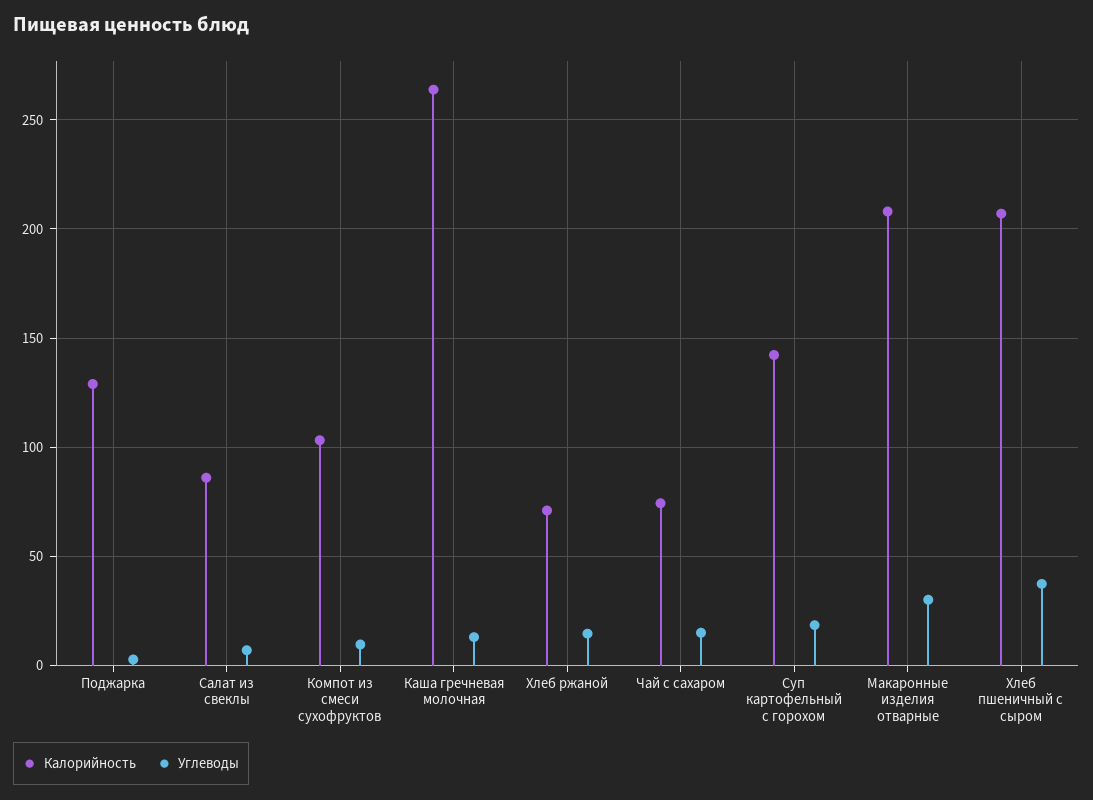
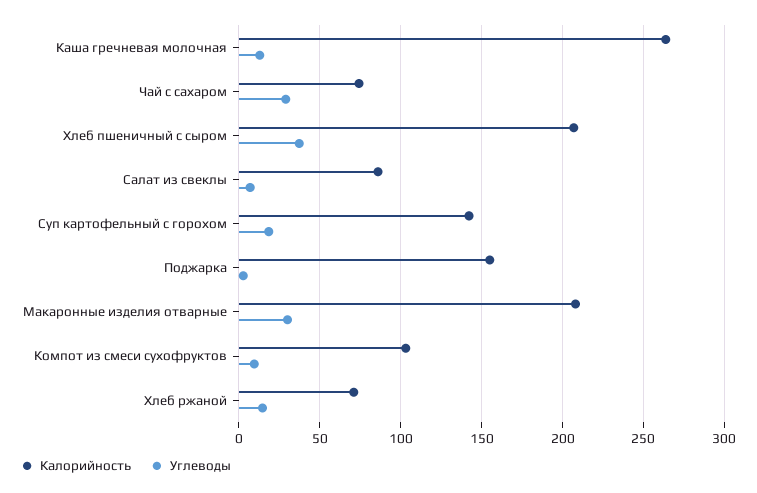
  {
    "Калорийность": {
-     "Поджарка": 130,
+     "Поджарка": 155,
      "Салат из свеклы": 85,
      "Компот из смеси сухофруктов": 105,
      "Каша гречневая молочная": 265,
      "Хлеб ржаной": 70,
      "Чай с сахаром": 75,
      "Суп картофельный с горохом": 140,
      "Макаронные изделия отварные": 210,
      "Хлеб пшеничный с сыром": 205
    },
    "Углеводы": {
      "Поджарка": 5,
      "Салат из свеклы": 5,
      "Компот из смеси сухофруктов": 10,
      "Каша гречневая молочная": 15,
      "Хлеб ржаной": 15,
-     "Чай с сахаром": 15,
+     "Чай с сахаром": 30,
      "Суп картофельный с горохом": 20,
      "Макаронные изделия отварные": 30,
      "Хлеб пшеничный с сыром": 35
    }
  }

